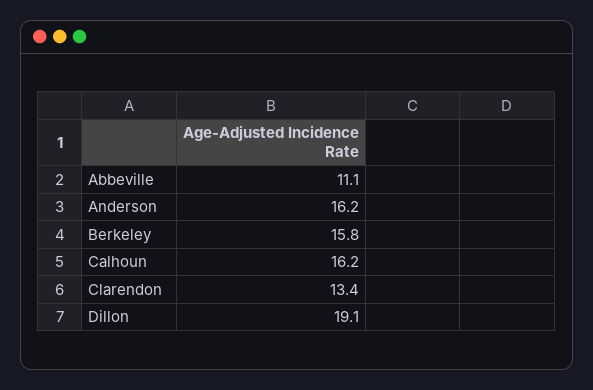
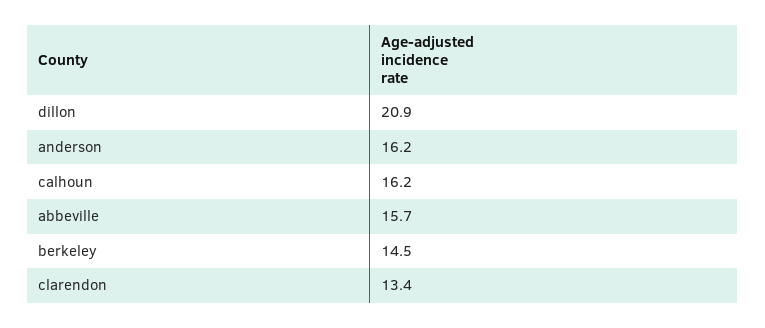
  {
-   "Abbeville": 11.1,
+   "Abbeville": 15.7,
    "Anderson": 16.2,
-   "Berkeley": 15.8,
+   "Berkeley": 14.5,
    "Calhoun": 16.2,
    "Clarendon": 13.4,
-   "Dillon": 19.1
+   "Dillon": 20.9
  }

